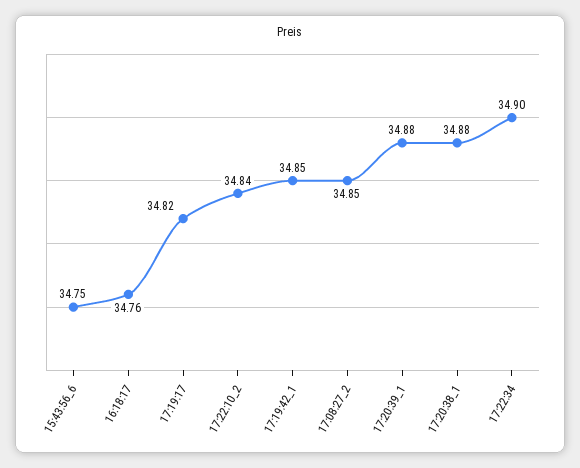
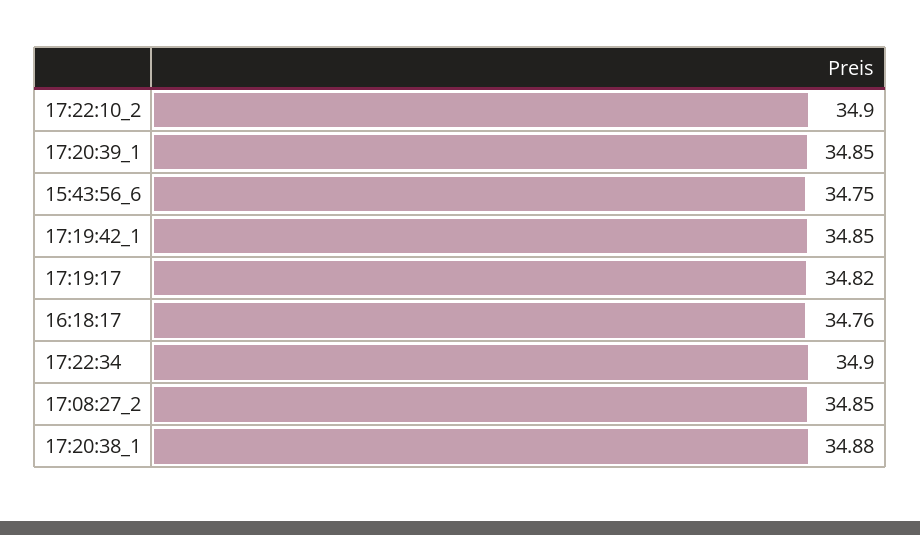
  {
    "15:43:56_6": 34.75,
    "16:18:17": 34.76,
    "17:19:17": 34.82,
-   "17:22:10_2": 34.84,
+   "17:22:10_2": 34.9,
    "17:19:42_1": 34.85,
    "17:08:27_2": 34.85,
-   "17:20:39_1": 34.88,
+   "17:20:39_1": 34.85,
    "17:20:38_1": 34.88,
    "17:22:34": 34.9
  }

